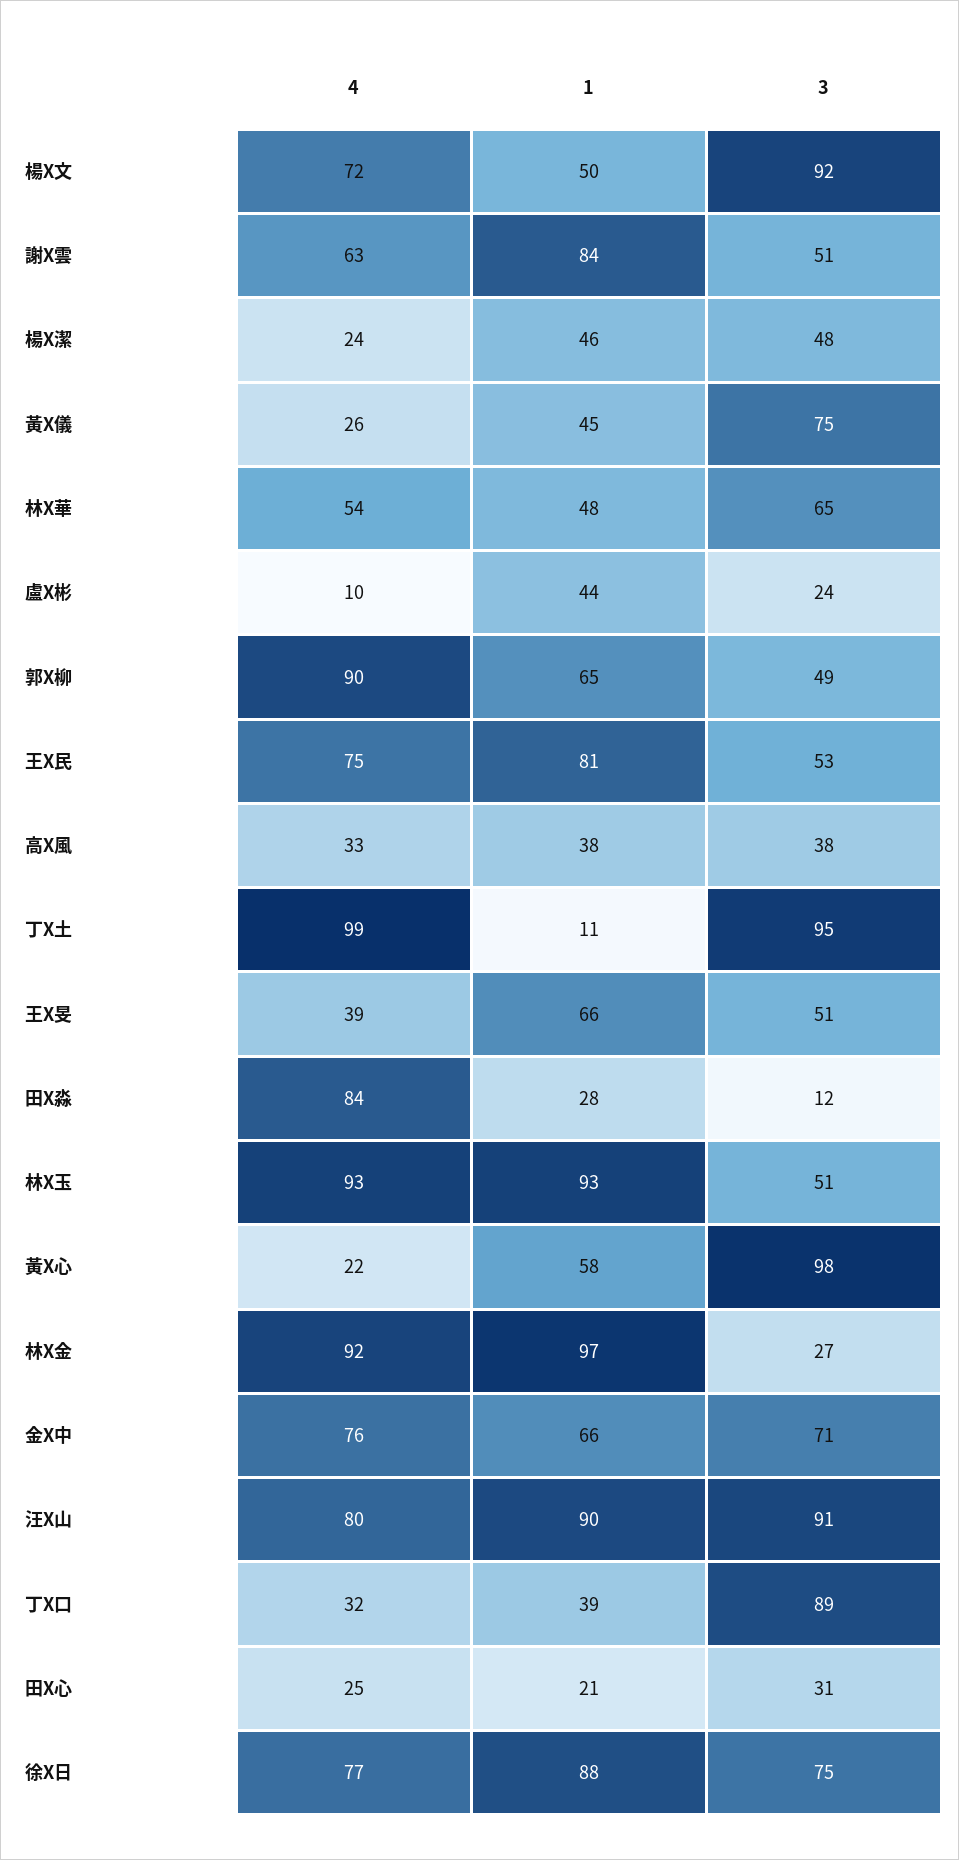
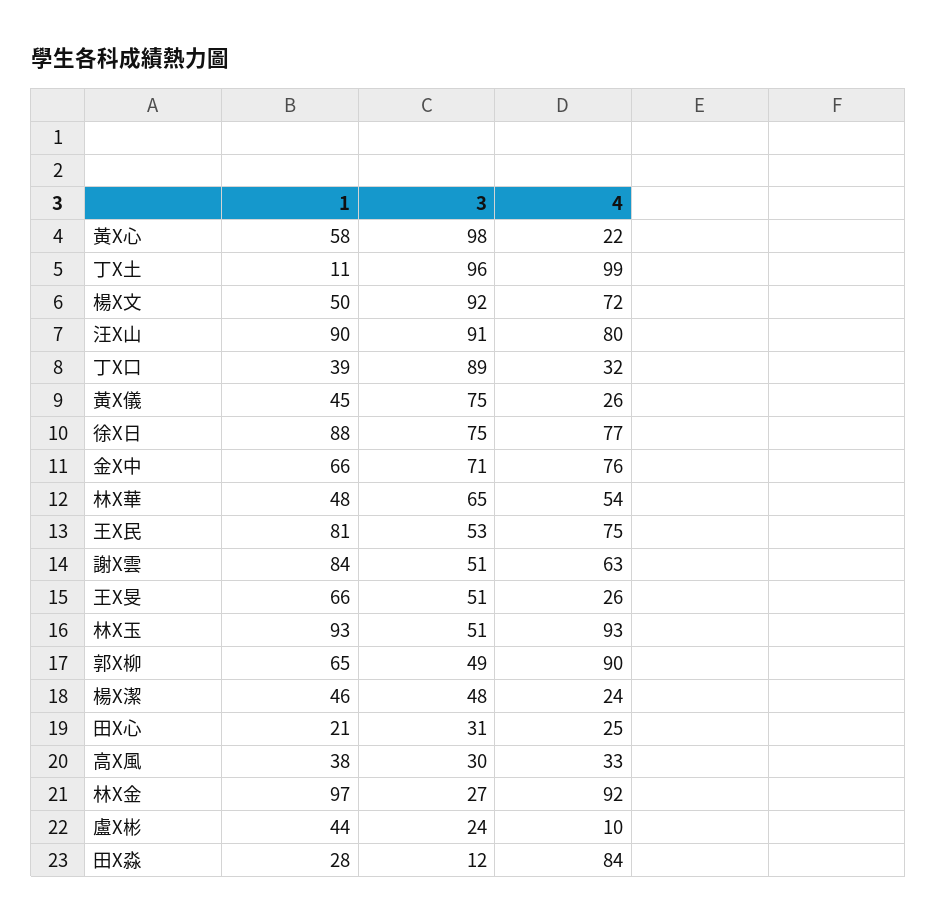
  {
    "4": {
      "楊X文": 72,
      "謝X雲": 63,
      "楊X潔": 24,
      "黃X儀": 26,
      "林X華": 54,
      "盧X彬": 10,
      "郭X柳": 90,
      "王X民": 75,
      "高X風": 33,
      "丁X土": 99,
-     "王X旻": 39,
+     "王X旻": 26,
      "田X淼": 84,
      "林X玉": 93,
      "黃X心": 22,
      "林X金": 92,
      "金X中": 76,
      "汪X山": 80,
      "丁X口": 32,
      "田X心": 25,
      "徐X日": 77
    },
    "1": {
      "楊X文": 50,
      "謝X雲": 84,
      "楊X潔": 46,
      "黃X儀": 45,
      "林X華": 48,
      "盧X彬": 44,
      "郭X柳": 65,
      "王X民": 81,
      "高X風": 38,
      "丁X土": 11,
      "王X旻": 66,
      "田X淼": 28,
      "林X玉": 93,
      "黃X心": 58,
      "林X金": 97,
      "金X中": 66,
      "汪X山": 90,
      "丁X口": 39,
      "田X心": 21,
      "徐X日": 88
    },
    "3": {
      "楊X文": 92,
      "謝X雲": 51,
      "楊X潔": 48,
      "黃X儀": 75,
      "林X華": 65,
      "盧X彬": 24,
      "郭X柳": 49,
      "王X民": 53,
-     "高X風": 38,
+     "高X風": 30,
-     "丁X土": 95,
+     "丁X土": 96,
      "王X旻": 51,
      "田X淼": 12,
      "林X玉": 51,
      "黃X心": 98,
      "林X金": 27,
      "金X中": 71,
      "汪X山": 91,
      "丁X口": 89,
      "田X心": 31,
      "徐X日": 75
    }
  }

